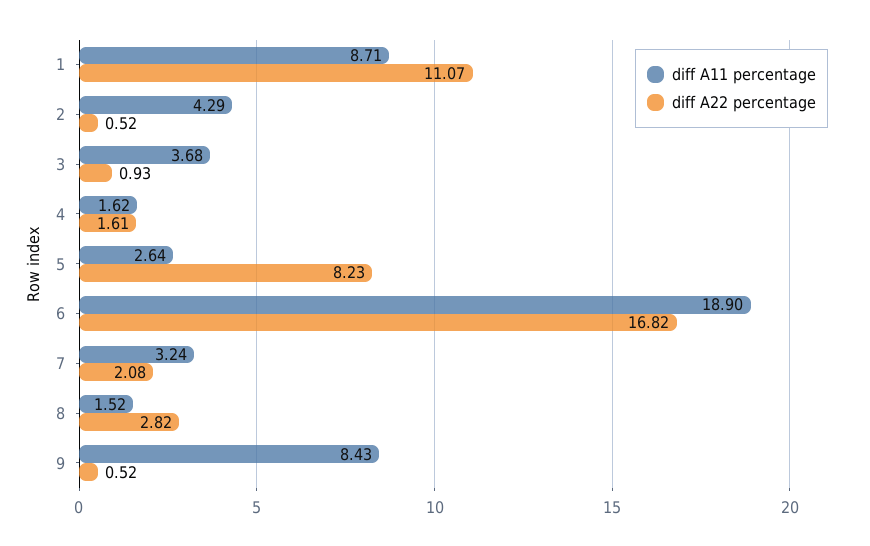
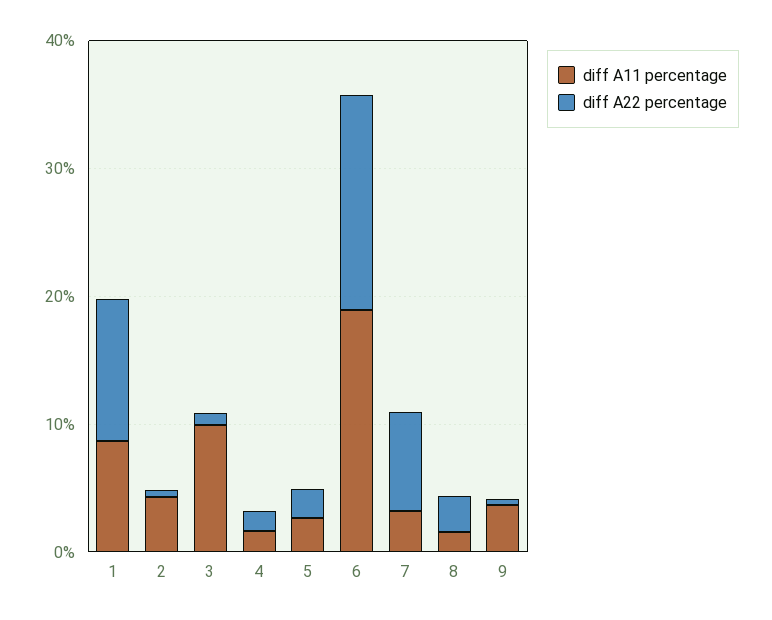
  {
    "diff A11 percentage": {
      "1": 8.71,
      "2": 4.29,
-     "3": 3.68,
+     "3": 10,
      "4": 1.62,
      "5": 2.64,
      "6": 18.9,
      "7": 3.24,
      "8": 1.52,
-     "9": 8.43
+     "9": 4
    },
    "diff A22 percentage": {
      "1": 11.07,
      "2": 0.52,
      "3": 0.93,
      "4": 1.61,
-     "5": 8.23,
+     "5": 2,
      "6": 16.82,
-     "7": 2.08,
+     "7": 8,
      "8": 2.82,
      "9": 0.52
    }
  }

